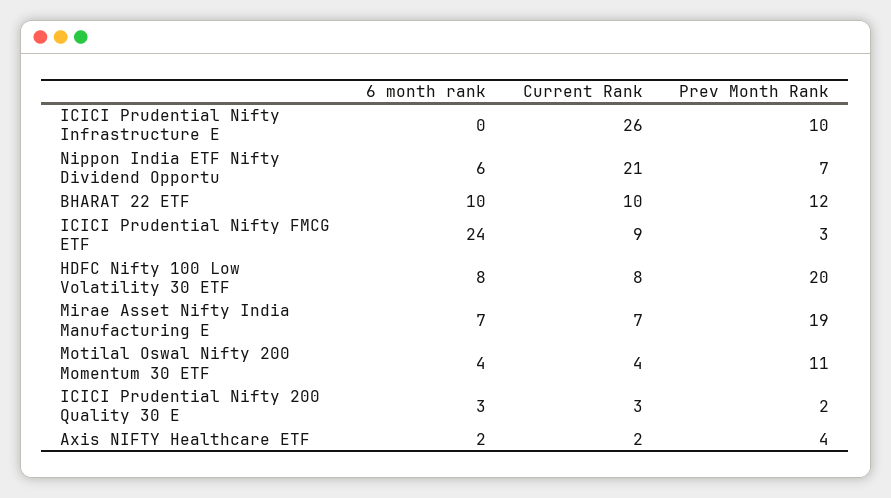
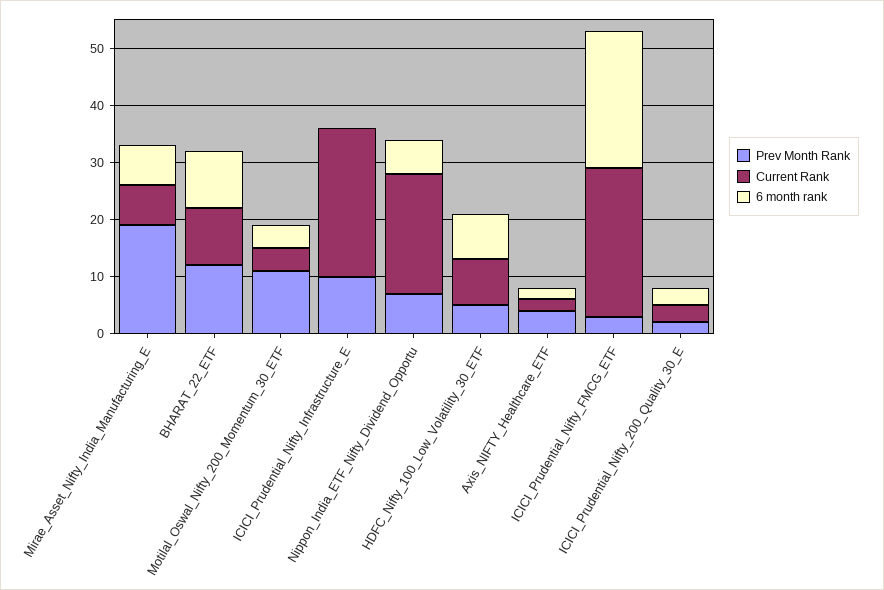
  {
    "6 month rank": {
      "ICICI Prudential Nifty Infrastructure E": 0,
      "Nippon India ETF Nifty Dividend Opportu": 6,
      "BHARAT 22 ETF": 10,
      "ICICI Prudential Nifty FMCG ETF": 24,
      "HDFC Nifty 100 Low Volatility 30 ETF": 8,
      "Mirae Asset Nifty India Manufacturing E": 7,
      "Motilal Oswal Nifty 200 Momentum 30 ETF": 4,
      "ICICI Prudential Nifty 200 Quality 30 E": 3,
      "Axis NIFTY Healthcare ETF": 2
    },
    "Current Rank": {
      "ICICI Prudential Nifty Infrastructure E": 26,
      "Nippon India ETF Nifty Dividend Opportu": 21,
      "BHARAT 22 ETF": 10,
-     "ICICI Prudential Nifty FMCG ETF": 9,
+     "ICICI Prudential Nifty FMCG ETF": 25,
      "HDFC Nifty 100 Low Volatility 30 ETF": 8,
      "Mirae Asset Nifty India Manufacturing E": 7,
      "Motilal Oswal Nifty 200 Momentum 30 ETF": 4,
      "ICICI Prudential Nifty 200 Quality 30 E": 3,
      "Axis NIFTY Healthcare ETF": 2
    },
    "Prev Month Rank": {
      "ICICI Prudential Nifty Infrastructure E": 10,
      "Nippon India ETF Nifty Dividend Opportu": 7,
      "BHARAT 22 ETF": 12,
      "ICICI Prudential Nifty FMCG ETF": 3,
-     "HDFC Nifty 100 Low Volatility 30 ETF": 20,
+     "HDFC Nifty 100 Low Volatility 30 ETF": 5,
      "Mirae Asset Nifty India Manufacturing E": 19,
      "Motilal Oswal Nifty 200 Momentum 30 ETF": 11,
      "ICICI Prudential Nifty 200 Quality 30 E": 2,
      "Axis NIFTY Healthcare ETF": 4
    }
  }

